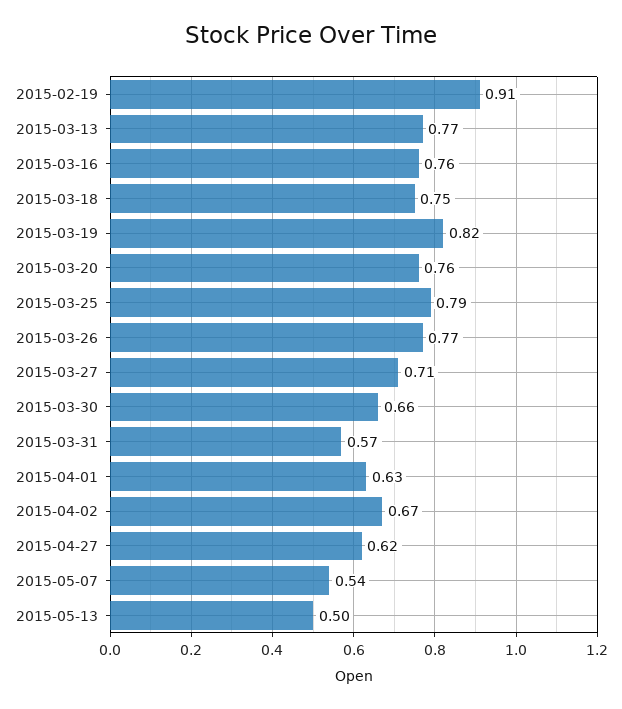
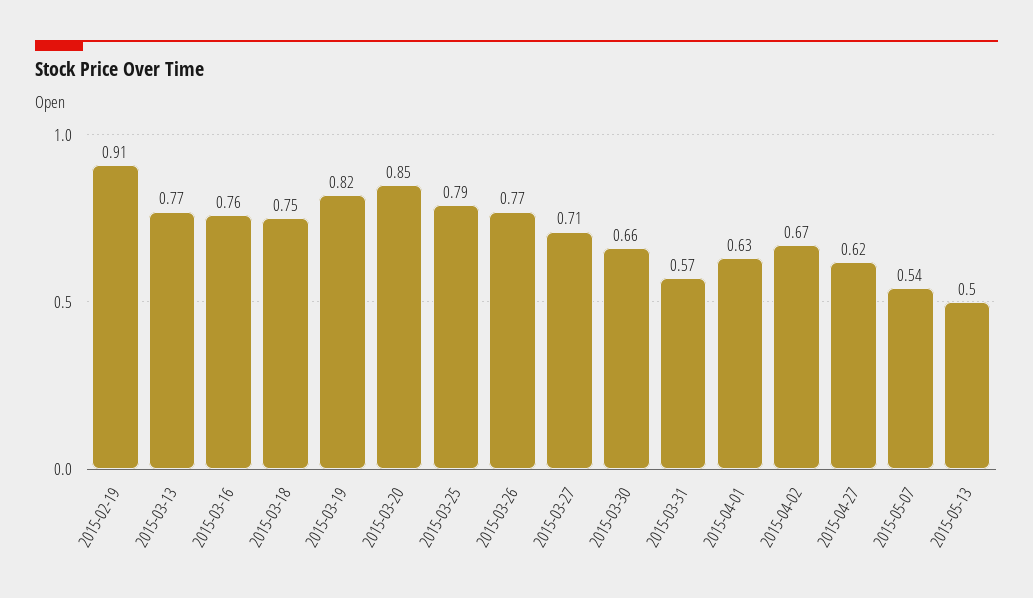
  {
    "2015-02-19": 0.91,
    "2015-03-13": 0.77,
    "2015-03-16": 0.76,
    "2015-03-18": 0.75,
    "2015-03-19": 0.82,
-   "2015-03-20": 0.76,
+   "2015-03-20": 0.85,
    "2015-03-25": 0.79,
    "2015-03-26": 0.77,
    "2015-03-27": 0.71,
    "2015-03-30": 0.66,
    "2015-03-31": 0.57,
    "2015-04-01": 0.63,
    "2015-04-02": 0.67,
    "2015-04-27": 0.62,
    "2015-05-07": 0.54,
    "2015-05-13": 0.5
  }

